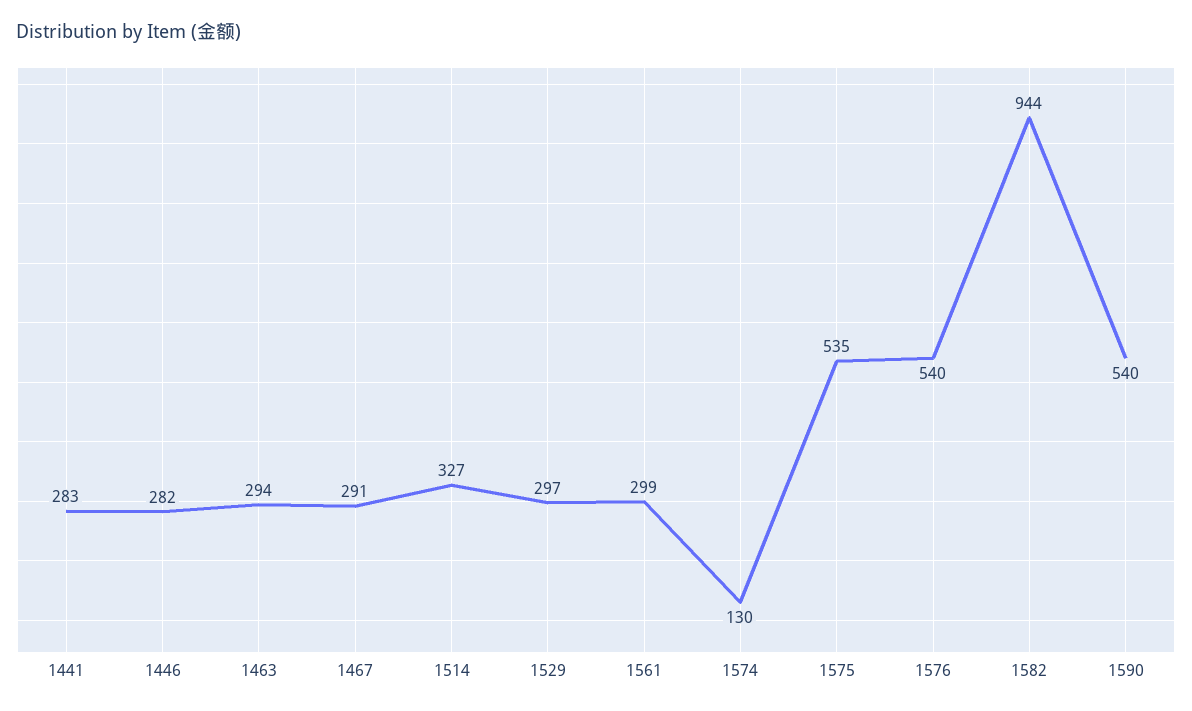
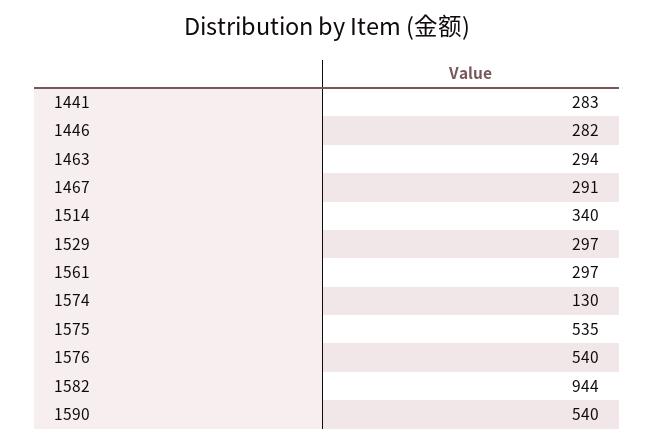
  {
    "1441": 283,
    "1446": 282,
    "1463": 294,
    "1467": 291,
-   "1514": 327,
+   "1514": 340,
    "1529": 297,
-   "1561": 299,
+   "1561": 297,
    "1574": 130,
    "1575": 535,
    "1576": 540,
    "1582": 944,
    "1590": 540
  }

